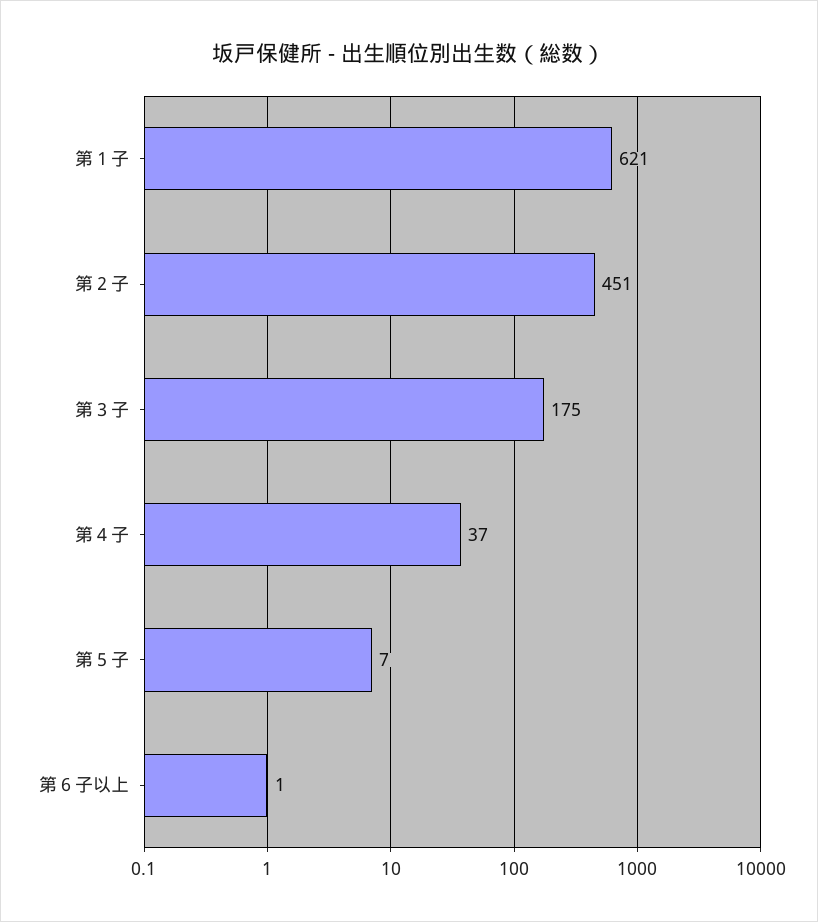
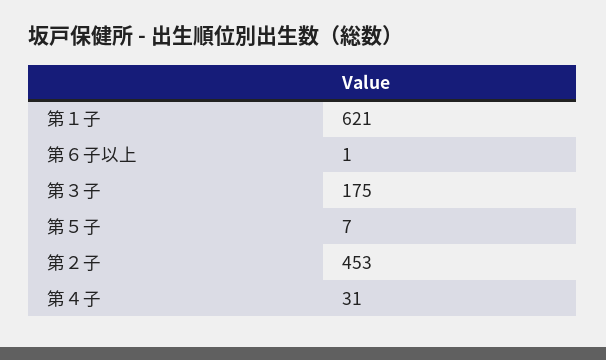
  {
    "第１子": 621,
-   "第２子": 451,
+   "第２子": 453,
    "第３子": 175,
-   "第４子": 37,
+   "第４子": 31,
    "第５子": 7,
    "第６子以上": 1
  }

